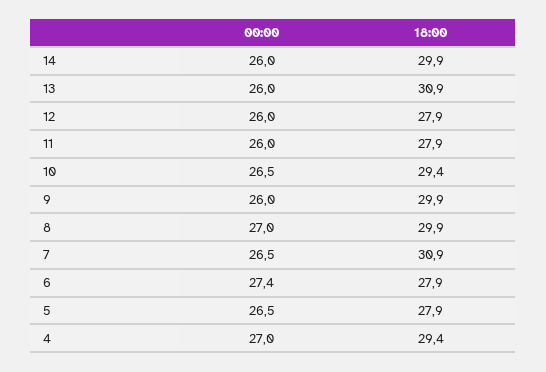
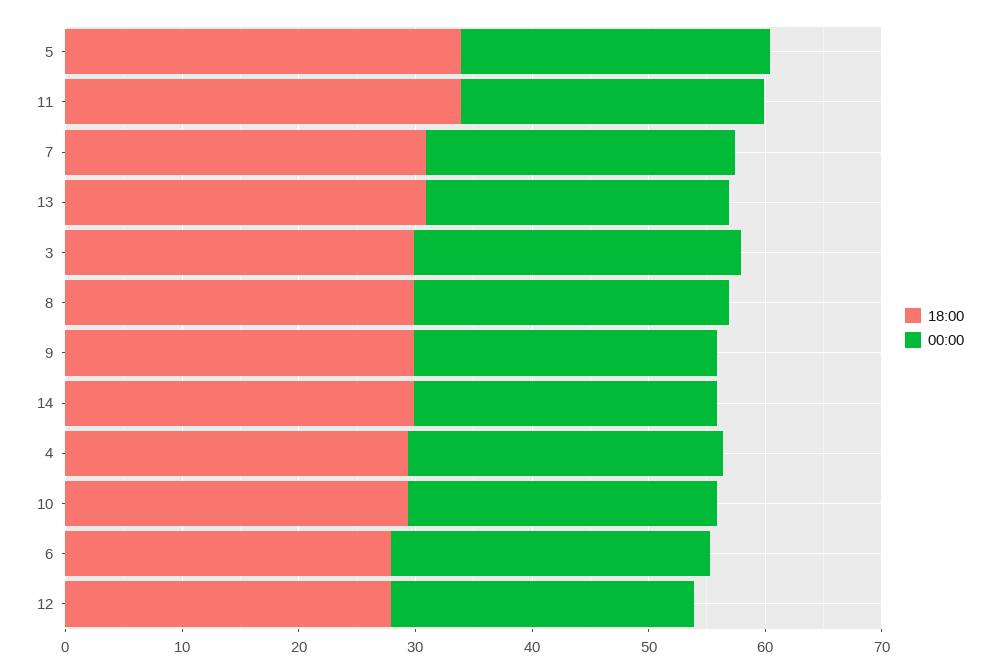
  {
    "00:00": {
      "14": 26,
      "13": 26,
      "12": 26,
      "11": 26,
      "10": 26.5,
      "9": 26,
      "8": 27,
      "7": 26.5,
      "6": 27.4,
      "5": 26.5,
-     "4": 27
+     "4": 27,
+     "3": 28
    },
    "18:00": {
      "14": 29.9,
      "13": 30.9,
      "12": 27.9,
-     "11": 27.9,
+     "11": 34,
      "10": 29.4,
      "9": 29.9,
      "8": 29.9,
      "7": 30.9,
      "6": 27.9,
-     "5": 27.9,
+     "5": 34,
-     "4": 29.4
+     "4": 29.4,
+     "3": 30
    }
  }

